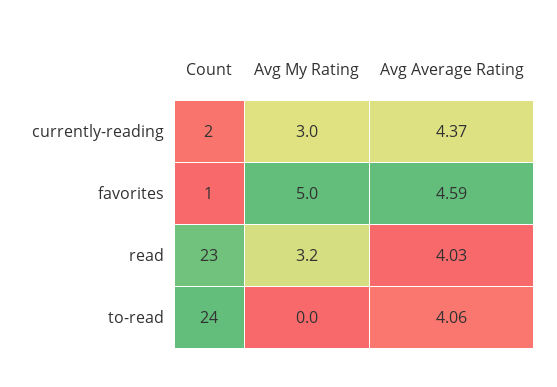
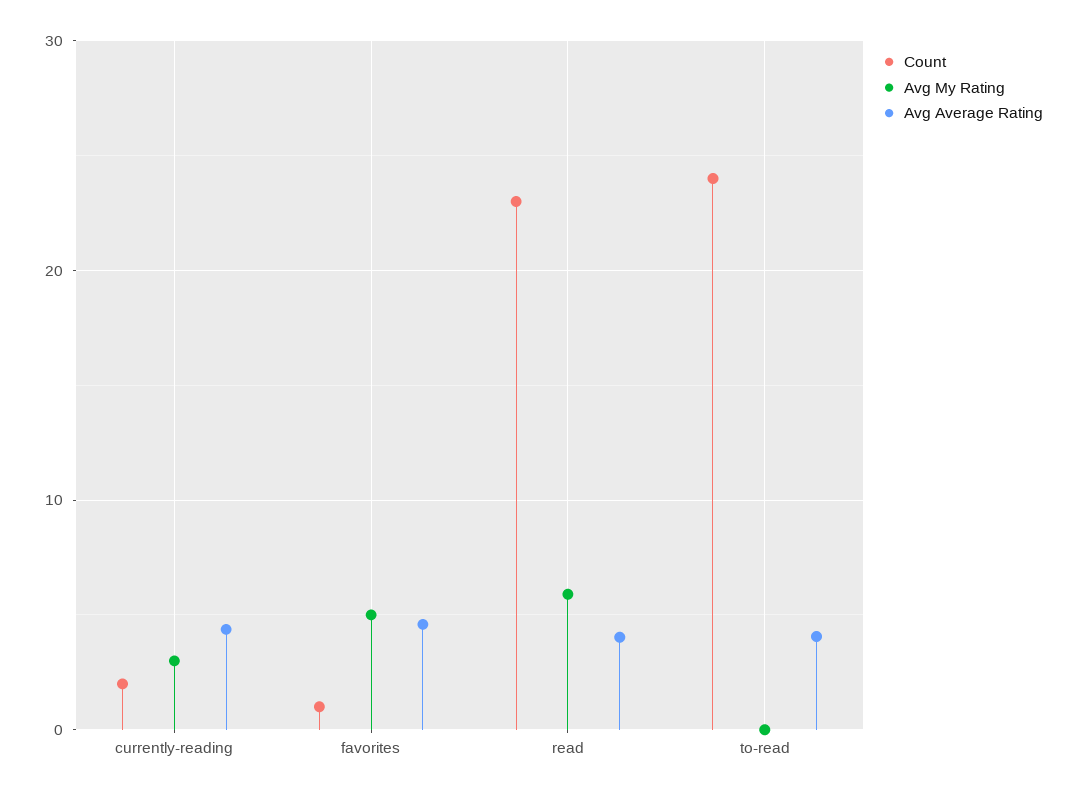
  {
    "Count": {
      "currently-reading": 2,
      "favorites": 1,
      "read": 23,
      "to-read": 24
    },
    "Avg My Rating": {
      "currently-reading": 3,
      "favorites": 5,
-     "read": 3.2,
+     "read": 6,
      "to-read": 0
    },
    "Avg Average Rating": {
      "currently-reading": 4.37,
      "favorites": 4.59,
      "read": 4.03,
      "to-read": 4.06
    }
  }

